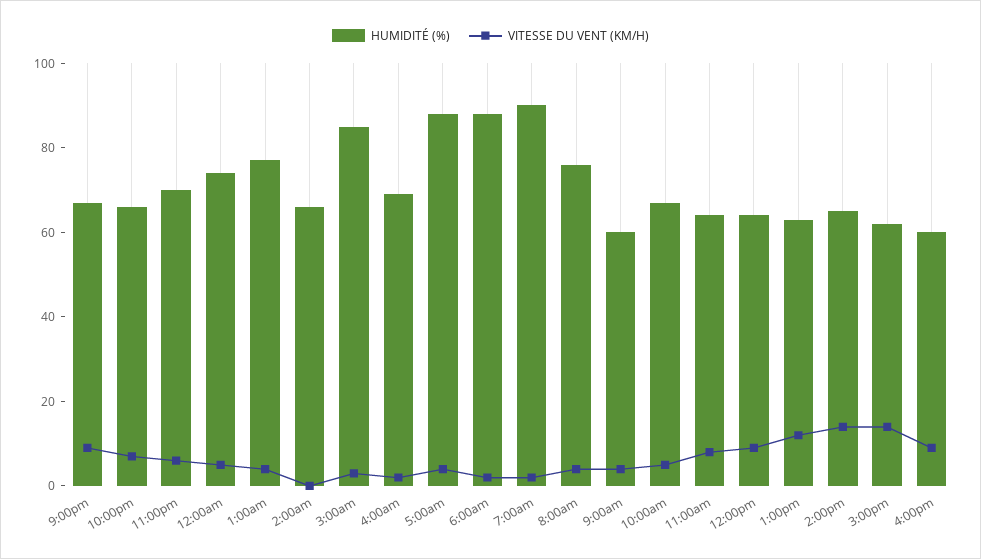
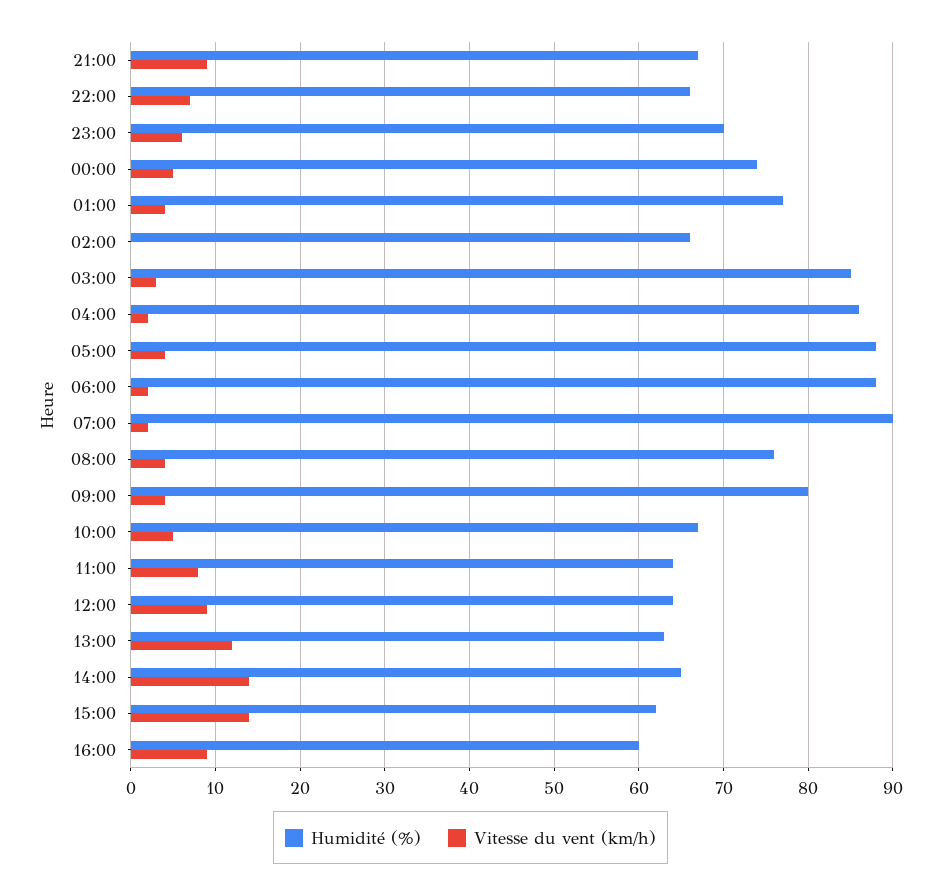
  {
    "HUMIDITÉ (%)": {
      "9:00pm": 67,
      "10:00pm": 66,
      "11:00pm": 70,
      "12:00am": 74,
      "1:00am": 77,
      "2:00am": 66,
      "3:00am": 85,
-     "4:00am": 70,
+     "4:00am": 86,
      "5:00am": 88,
      "6:00am": 88,
      "7:00am": 90,
      "8:00am": 76,
-     "9:00am": 60,
+     "9:00am": 80,
      "10:00am": 67,
      "11:00am": 64,
      "12:00pm": 64,
      "1:00pm": 63,
      "2:00pm": 65,
      "3:00pm": 62,
      "4:00pm": 60
    },
    "VITESSE DU VENT (KM/H)": {
      "9:00pm": 9,
      "10:00pm": 7,
      "11:00pm": 6,
      "12:00am": 5,
      "1:00am": 4,
      "2:00am": 0,
      "3:00am": 3,
      "4:00am": 2,
      "5:00am": 4,
      "6:00am": 2,
      "7:00am": 2,
      "8:00am": 4,
      "9:00am": 4,
      "10:00am": 5,
      "11:00am": 8,
      "12:00pm": 9,
      "1:00pm": 12,
      "2:00pm": 14,
      "3:00pm": 14,
      "4:00pm": 9
    }
  }

